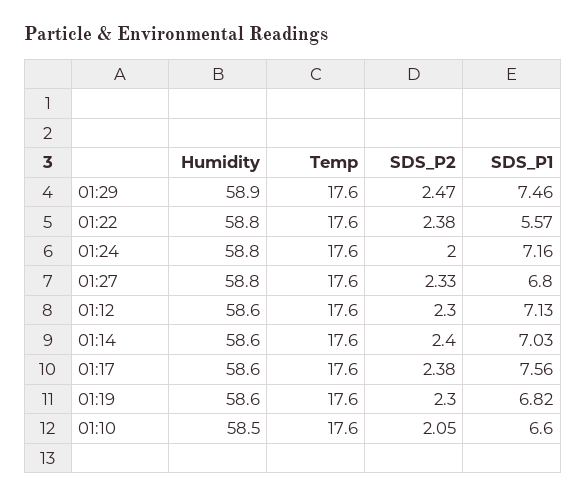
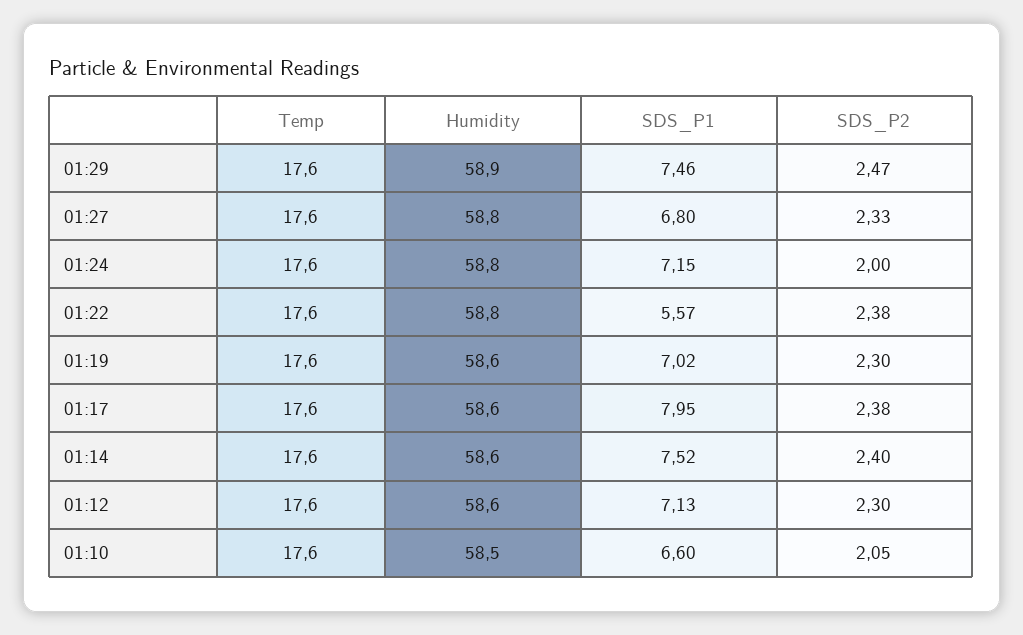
  {
    "Humidity": {
      "01:29": 58.9,
      "01:22": 58.8,
      "01:24": 58.8,
      "01:27": 58.8,
      "01:12": 58.6,
      "01:14": 58.6,
      "01:17": 58.6,
      "01:19": 58.6,
      "01:10": 58.5
    },
    "Temp": {
      "01:29": 17.6,
      "01:22": 17.6,
      "01:24": 17.6,
      "01:27": 17.6,
      "01:12": 17.6,
      "01:14": 17.6,
      "01:17": 17.6,
      "01:19": 17.6,
      "01:10": 17.6
    },
    "SDS_P2": {
      "01:29": 2.47,
      "01:22": 2.38,
      "01:24": 2,
      "01:27": 2.33,
      "01:12": 2.3,
      "01:14": 2.4,
      "01:17": 2.38,
      "01:19": 2.3,
      "01:10": 2.05
    },
    "SDS_P1": {
      "01:29": 7.46,
      "01:22": 5.57,
-     "01:24": 7.16,
+     "01:24": 7.15,
      "01:27": 6.8,
      "01:12": 7.13,
-     "01:14": 7.03,
+     "01:14": 7.52,
-     "01:17": 7.56,
+     "01:17": 7.95,
-     "01:19": 6.82,
+     "01:19": 7.02,
      "01:10": 6.6
    }
  }

